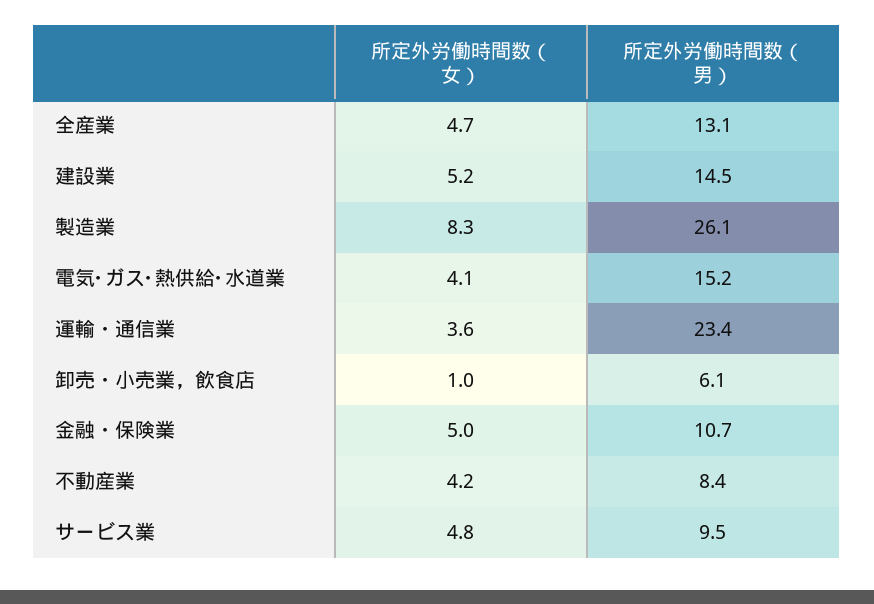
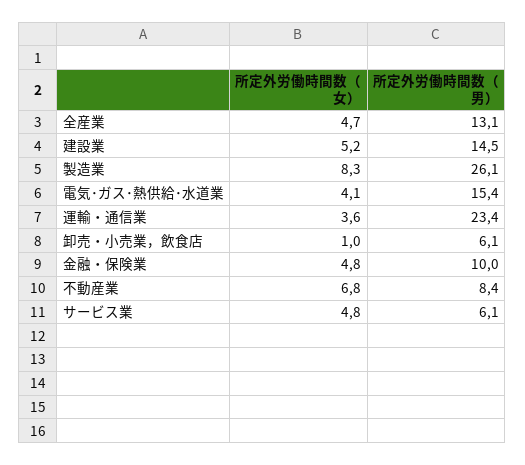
  {
    "所定外労働時間数（女）": {
      "全産業": 4.7,
      "建設業": 5.2,
      "製造業": 8.3,
      "電気･ガス･熱供給･水道業": 4.1,
      "運輸・通信業": 3.6,
      "卸売・小売業，飲食店": 1,
-     "金融・保険業": 5,
+     "金融・保険業": 4.8,
-     "不動産業": 4.2,
+     "不動産業": 6.8,
      "サービス業": 4.8
    },
    "所定外労働時間数（男）": {
      "全産業": 13.1,
      "建設業": 14.5,
      "製造業": 26.1,
-     "電気･ガス･熱供給･水道業": 15.2,
+     "電気･ガス･熱供給･水道業": 15.4,
      "運輸・通信業": 23.4,
      "卸売・小売業，飲食店": 6.1,
-     "金融・保険業": 10.7,
+     "金融・保険業": 10,
      "不動産業": 8.4,
-     "サービス業": 9.5
+     "サービス業": 6.1
    }
  }

